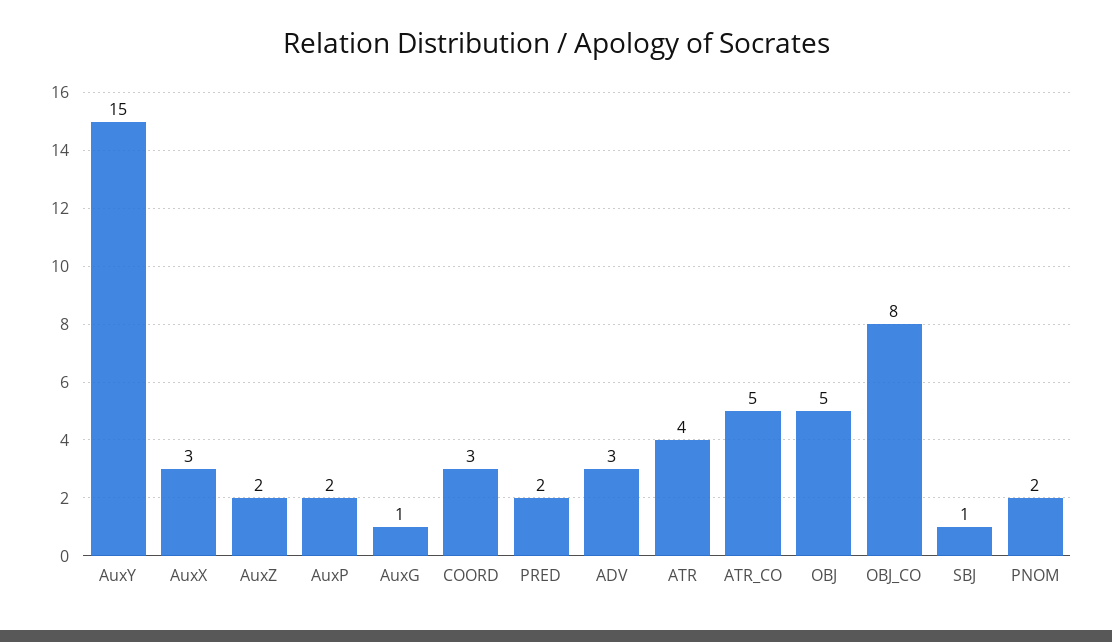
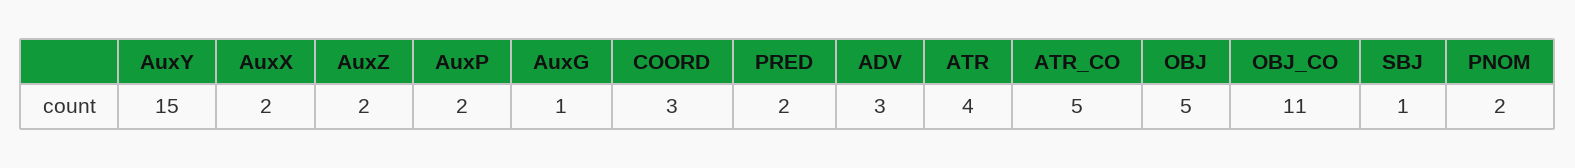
  {
    "AuxY": 15,
-   "AuxX": 3,
+   "AuxX": 2,
    "AuxZ": 2,
    "AuxP": 2,
    "AuxG": 1,
    "COORD": 3,
    "PRED": 2,
    "ADV": 3,
    "ATR": 4,
    "ATR_CO": 5,
    "OBJ": 5,
-   "OBJ_CO": 8,
+   "OBJ_CO": 11,
    "SBJ": 1,
    "PNOM": 2
  }

